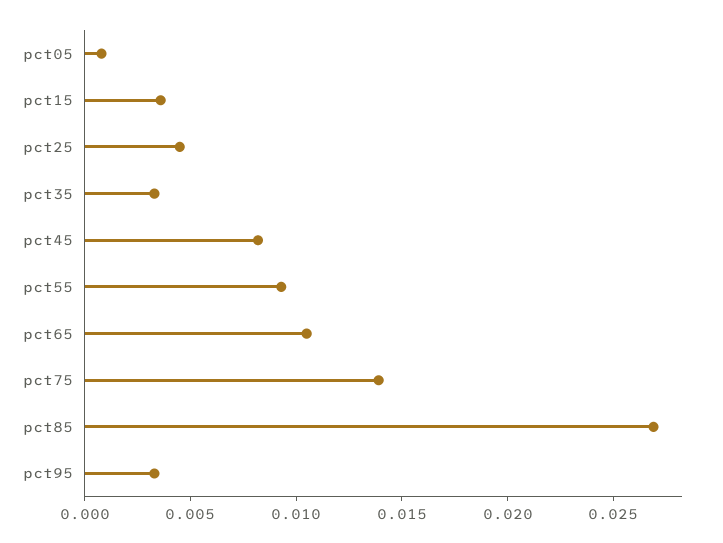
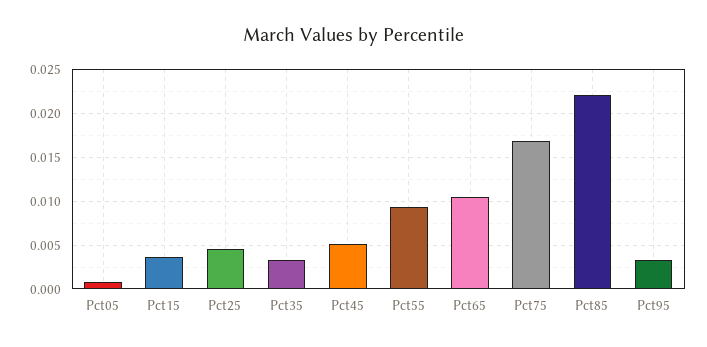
  {
    "pct05": 0.001,
    "pct15": 0.004,
    "pct25": 0.005,
    "pct35": 0.003,
-   "pct45": 0.008,
+   "pct45": 0.005,
    "pct55": 0.009,
    "pct65": 0.011,
-   "pct75": 0.014,
+   "pct75": 0.017,
-   "pct85": 0.027,
+   "pct85": 0.022,
    "pct95": 0.003
  }

